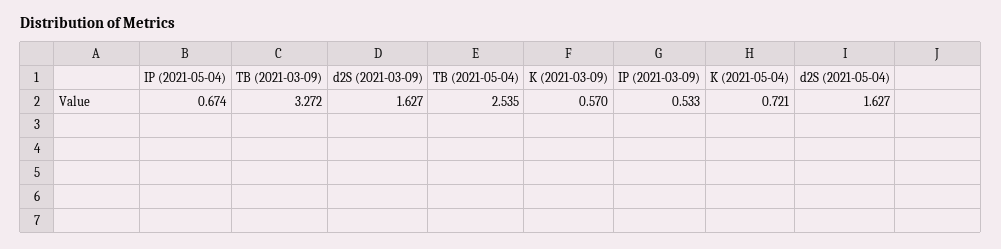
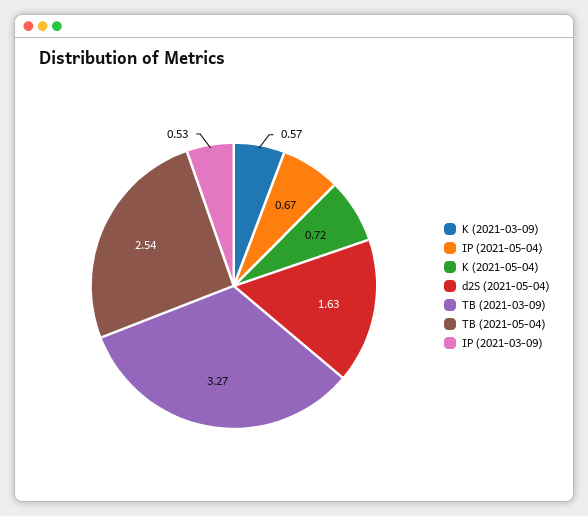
  {
    "IP (2021-05-04)": 0.674,
    "TB (2021-03-09)": 3.272,
-   "d2S (2021-03-09)": 1.627,
    "TB (2021-05-04)": 2.535,
    "K (2021-03-09)": 0.57,
    "IP (2021-03-09)": 0.533,
    "K (2021-05-04)": 0.721,
    "d2S (2021-05-04)": 1.627
  }

